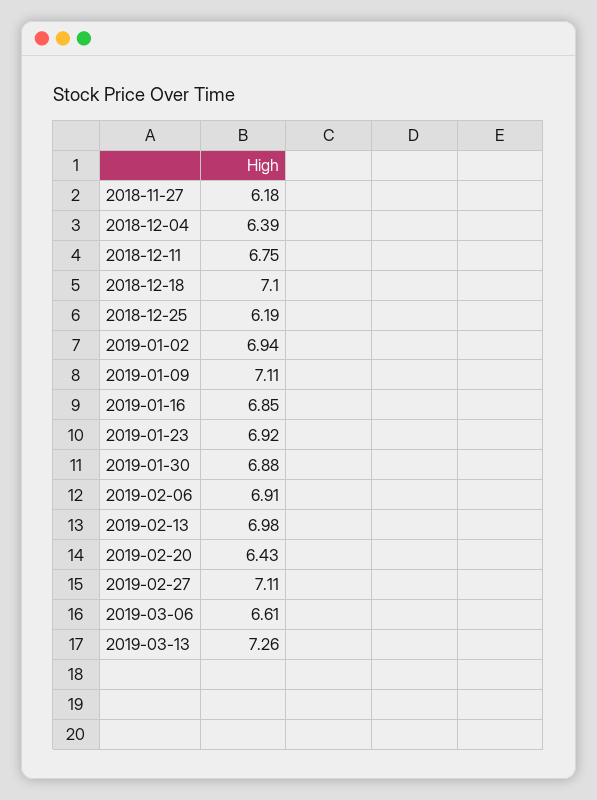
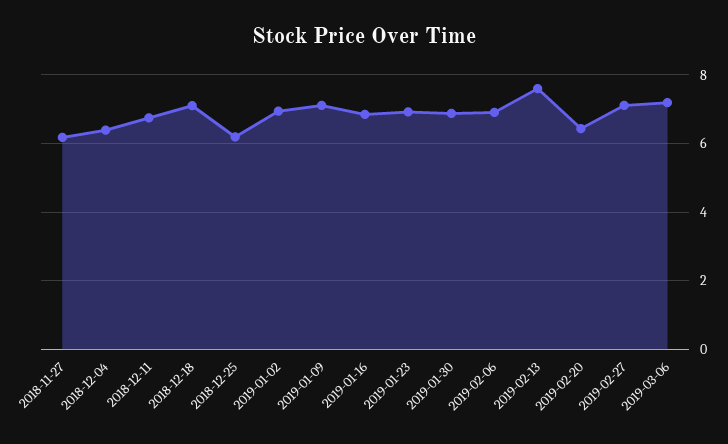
  {
    "2018-11-27": 6.18,
    "2018-12-04": 6.39,
    "2018-12-11": 6.75,
    "2018-12-18": 7.1,
    "2018-12-25": 6.19,
    "2019-01-02": 6.94,
    "2019-01-09": 7.11,
    "2019-01-16": 6.85,
    "2019-01-23": 6.92,
    "2019-01-30": 6.88,
    "2019-02-06": 6.91,
-   "2019-02-13": 6.98,
+   "2019-02-13": 7.6,
    "2019-02-20": 6.43,
    "2019-02-27": 7.11,
-   "2019-03-06": 6.61,
+   "2019-03-06": 7.2
-   "2019-03-13": 7.26
  }

